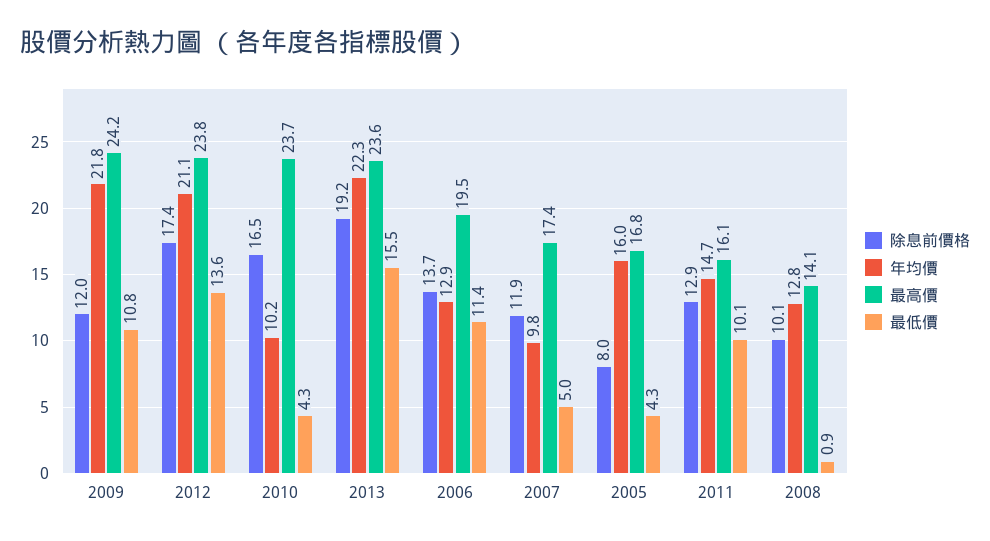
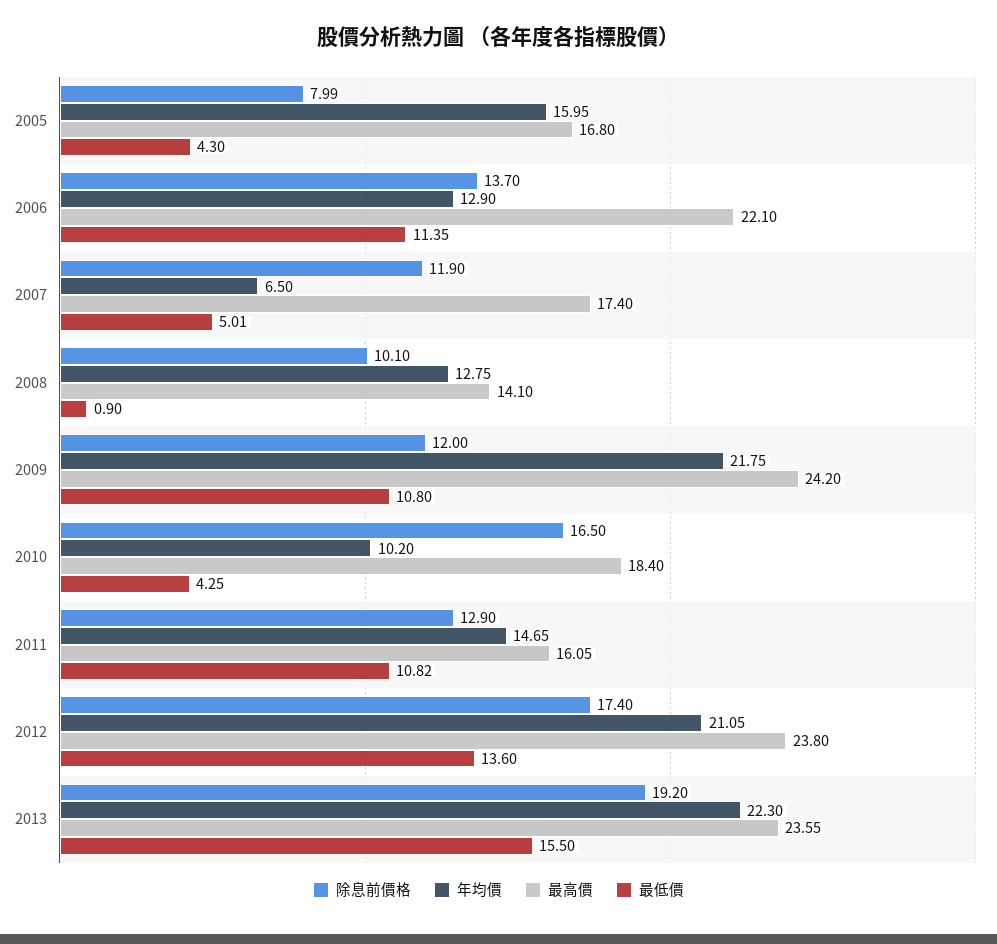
  {
    "除息前價格": {
      "2009": 12,
      "2012": 17.4,
      "2010": 16.5,
      "2013": 19.2,
      "2006": 13.7,
      "2007": 11.9,
      "2005": 7.99,
      "2011": 12.9,
      "2008": 10.1
    },
    "年均價": {
      "2009": 21.75,
      "2012": 21.05,
      "2010": 10.2,
      "2013": 22.3,
      "2006": 12.9,
-     "2007": 9.8,
+     "2007": 6.5,
      "2005": 15.95,
      "2011": 14.65,
      "2008": 12.75
    },
    "最高價": {
      "2009": 24.2,
      "2012": 23.8,
-     "2010": 23.7,
+     "2010": 18.4,
      "2013": 23.55,
-     "2006": 19.5,
+     "2006": 22.1,
      "2007": 17.4,
      "2005": 16.8,
      "2011": 16.05,
      "2008": 14.1
    },
    "最低價": {
      "2009": 10.8,
      "2012": 13.6,
      "2010": 4.25,
      "2013": 15.5,
      "2006": 11.35,
      "2007": 5.01,
      "2005": 4.3,
-     "2011": 10.1,
+     "2011": 10.82,
      "2008": 0.9
    }
  }

